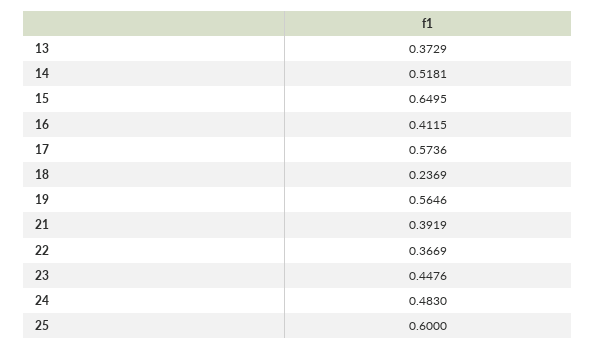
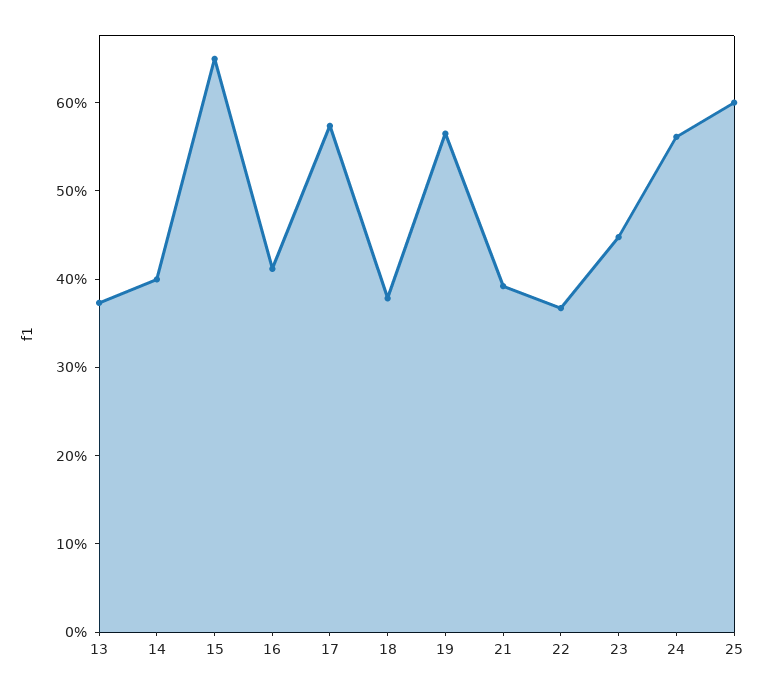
  {
    "13": 0.3729,
-   "14": 0.5181,
+   "14": 0.4,
    "15": 0.6495,
    "16": 0.4115,
    "17": 0.5736,
-   "18": 0.2369,
+   "18": 0.38,
    "19": 0.5646,
    "21": 0.3919,
    "22": 0.3669,
    "23": 0.4476,
-   "24": 0.483,
+   "24": 0.56,
    "25": 0.6
  }

